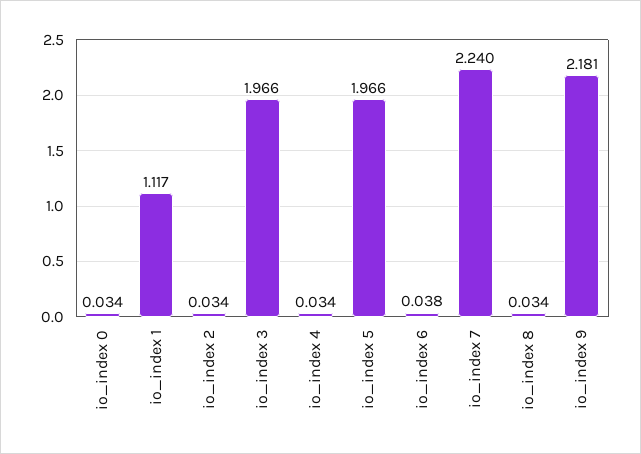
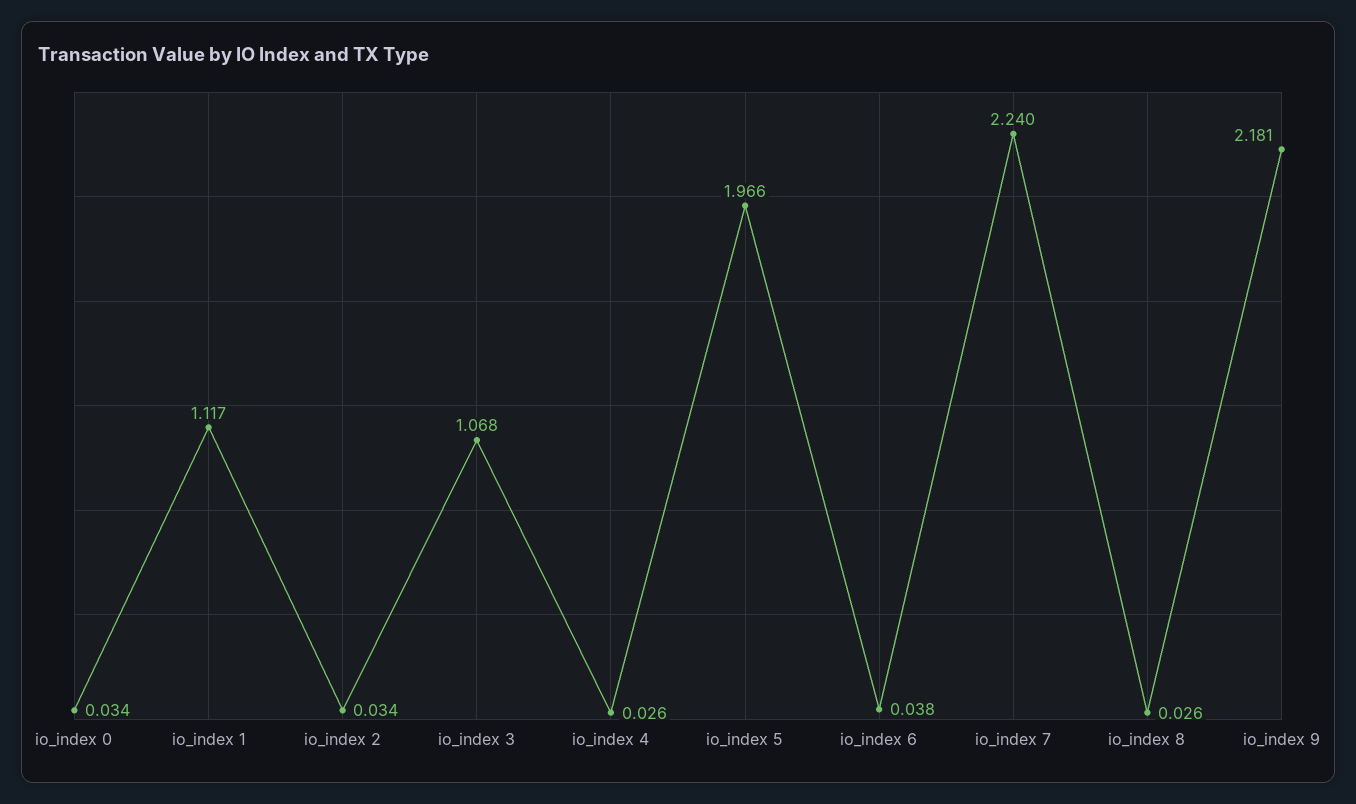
  {
    "io_index 0": 0.034,
    "io_index 1": 1.117,
    "io_index 2": 0.034,
-   "io_index 3": 1.966,
+   "io_index 3": 1.068,
-   "io_index 4": 0.034,
+   "io_index 4": 0.026,
    "io_index 5": 1.966,
    "io_index 6": 0.038,
    "io_index 7": 2.24,
-   "io_index 8": 0.034,
+   "io_index 8": 0.026,
    "io_index 9": 2.181
  }

